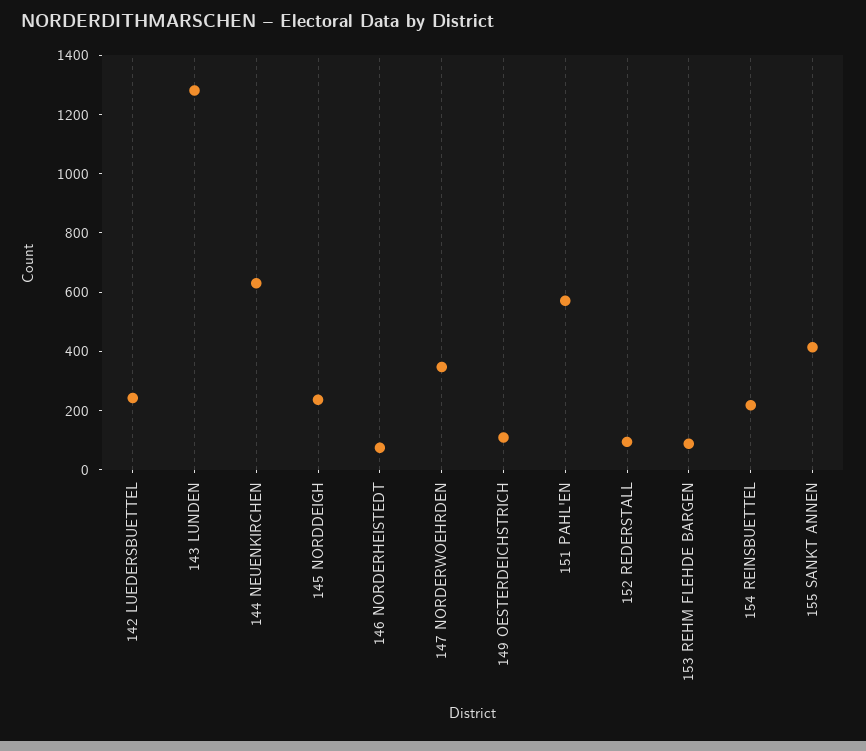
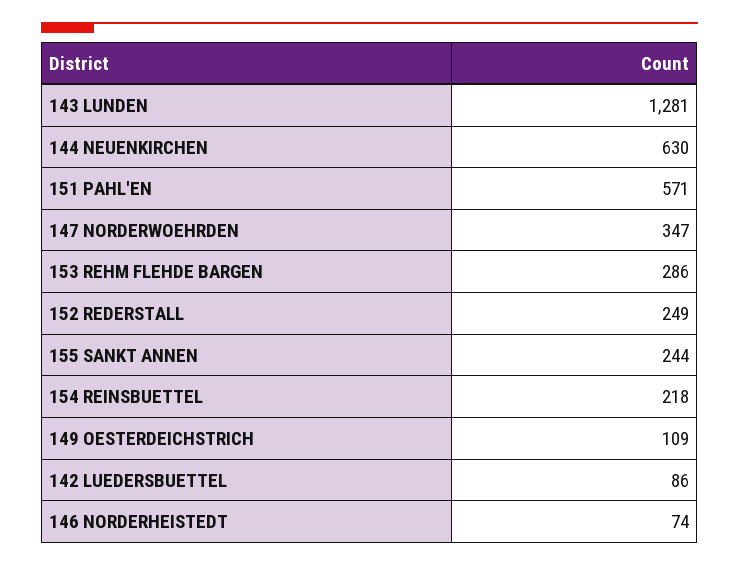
  {
-   "142 LUEDERSBUETTEL": 250,
+   "142 LUEDERSBUETTEL": 86,
    "143 LUNDEN": 1281,
    "144 NEUENKIRCHEN": 630,
-   "145 NORDDEIGH": 250,
    "146 NORDERHEISTEDT": 74,
    "147 NORDERWOEHRDEN": 347,
    "149 OESTERDEICHSTRICH": 109,
    "151 PAHL'EN": 571,
-   "152 REDERSTALL": 100,
+   "152 REDERSTALL": 249,
-   "153 REHM FLEHDE BARGEN": 100,
+   "153 REHM FLEHDE BARGEN": 286,
    "154 REINSBUETTEL": 218,
-   "155 SANKT ANNEN": 400
+   "155 SANKT ANNEN": 244
  }

